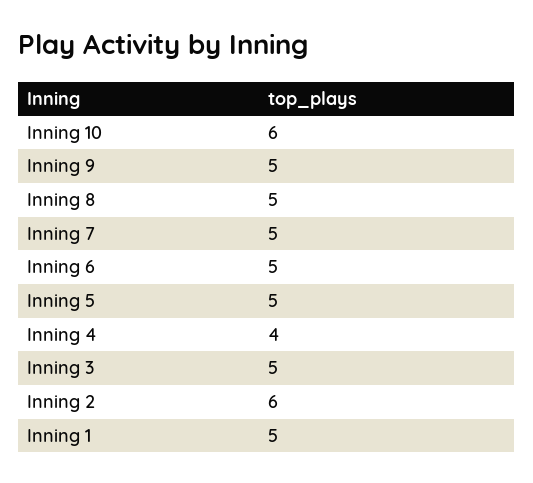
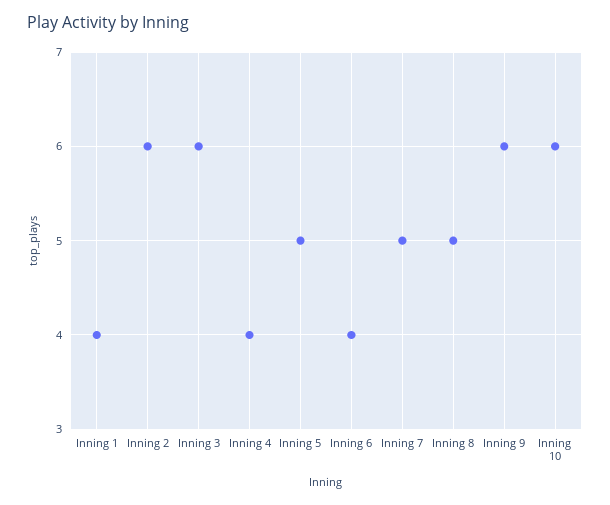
  {
    "Inning 10": 6,
-   "Inning 9": 5,
+   "Inning 9": 6,
    "Inning 8": 5,
    "Inning 7": 5,
-   "Inning 6": 5,
+   "Inning 6": 4,
    "Inning 5": 5,
    "Inning 4": 4,
-   "Inning 3": 5,
+   "Inning 3": 6,
    "Inning 2": 6,
-   "Inning 1": 5
+   "Inning 1": 4
  }

